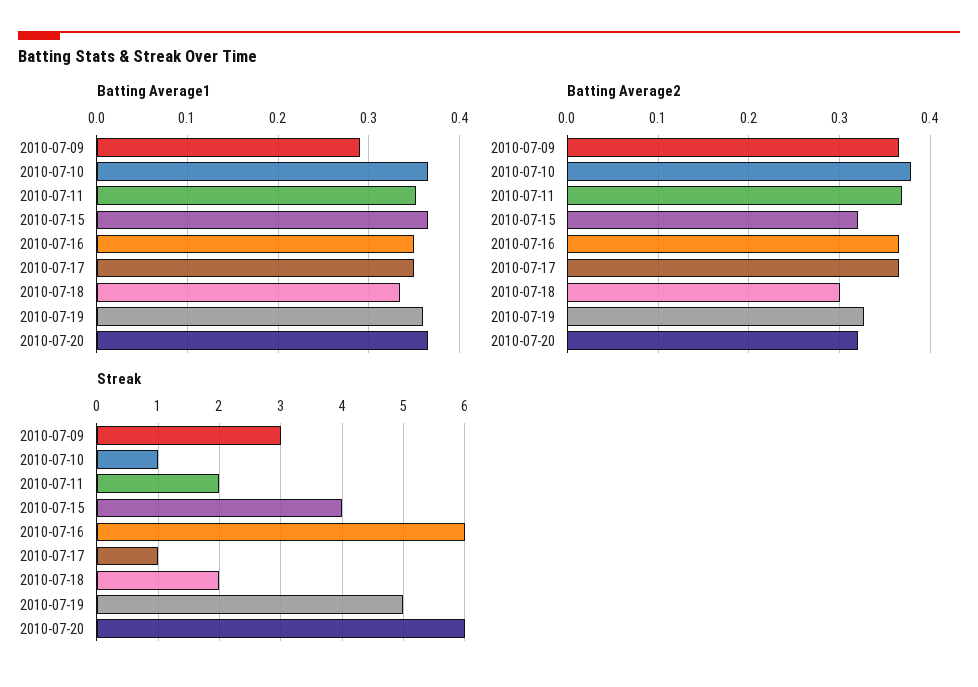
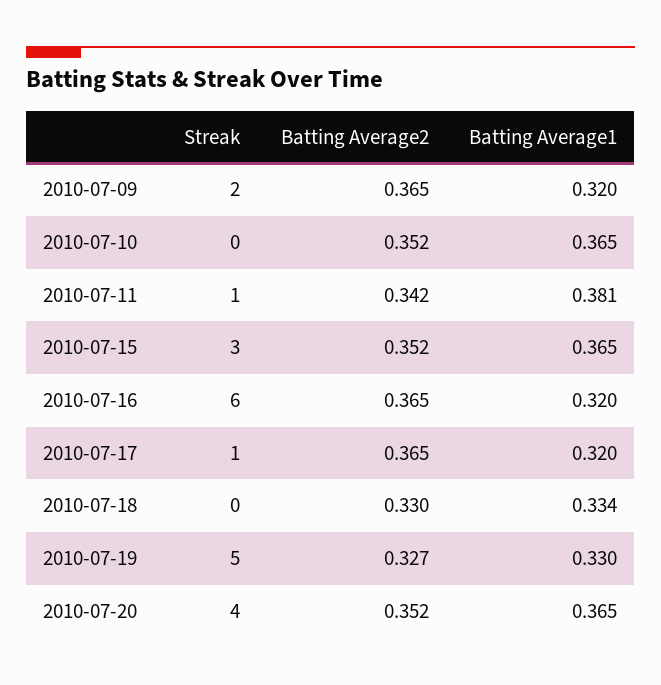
  {
    "Batting Average1": {
-     "2010-07-09": 0.29,
+     "2010-07-09": 0.32,
      "2010-07-10": 0.365,
-     "2010-07-11": 0.35,
+     "2010-07-11": 0.381,
      "2010-07-15": 0.365,
-     "2010-07-16": 0.35,
+     "2010-07-16": 0.32,
-     "2010-07-17": 0.35,
+     "2010-07-17": 0.32,
      "2010-07-18": 0.334,
-     "2010-07-19": 0.36,
+     "2010-07-19": 0.33,
      "2010-07-20": 0.365
    },
    "Batting Average2": {
      "2010-07-09": 0.365,
-     "2010-07-10": 0.38,
+     "2010-07-10": 0.352,
-     "2010-07-11": 0.37,
+     "2010-07-11": 0.342,
-     "2010-07-15": 0.32,
+     "2010-07-15": 0.352,
      "2010-07-16": 0.365,
      "2010-07-17": 0.365,
-     "2010-07-18": 0.3,
+     "2010-07-18": 0.33,
      "2010-07-19": 0.327,
-     "2010-07-20": 0.32
+     "2010-07-20": 0.352
    },
    "Streak": {
-     "2010-07-09": 3,
+     "2010-07-09": 2,
-     "2010-07-10": 1,
+     "2010-07-10": 0,
-     "2010-07-11": 2,
+     "2010-07-11": 1,
-     "2010-07-15": 4,
+     "2010-07-15": 3,
      "2010-07-16": 6,
      "2010-07-17": 1,
-     "2010-07-18": 2,
+     "2010-07-18": 0,
      "2010-07-19": 5,
-     "2010-07-20": 6
+     "2010-07-20": 4
    }
  }

